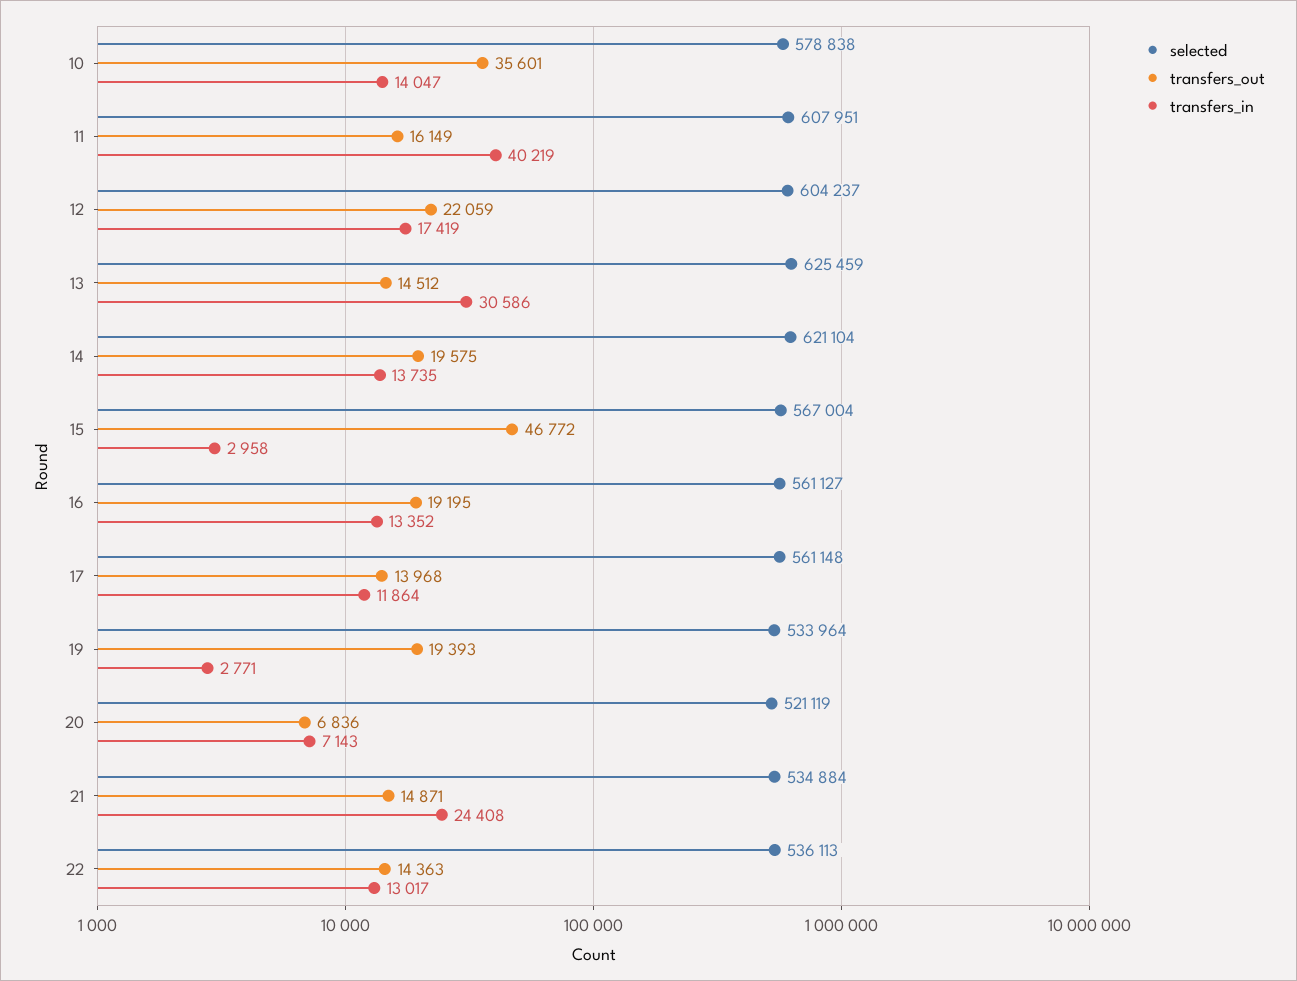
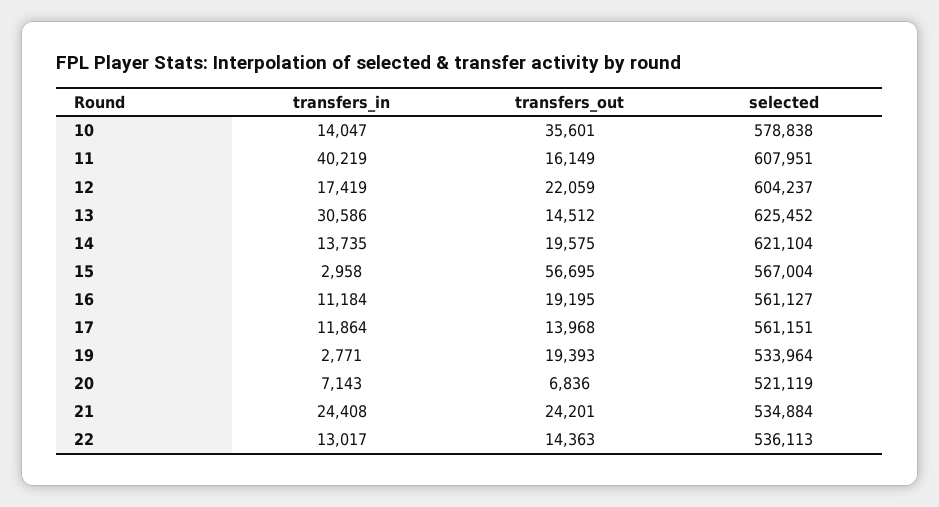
  {
    "selected": {
      "10": 578838,
      "11": 607951,
      "12": 604237,
-     "13": 625459,
+     "13": 625452,
      "14": 621104,
      "15": 567004,
      "16": 561127,
-     "17": 561148,
+     "17": 561151,
      "19": 533964,
      "20": 521119,
      "21": 534884,
      "22": 536113
    },
    "transfers_out": {
      "10": 35601,
      "11": 16149,
      "12": 22059,
      "13": 14512,
      "14": 19575,
-     "15": 46772,
+     "15": 56695,
      "16": 19195,
      "17": 13968,
      "19": 19393,
      "20": 6836,
-     "21": 14871,
+     "21": 24201,
      "22": 14363
    },
    "transfers_in": {
      "10": 14047,
      "11": 40219,
      "12": 17419,
      "13": 30586,
      "14": 13735,
      "15": 2958,
-     "16": 13352,
+     "16": 11184,
      "17": 11864,
      "19": 2771,
      "20": 7143,
      "21": 24408,
      "22": 13017
    }
  }

